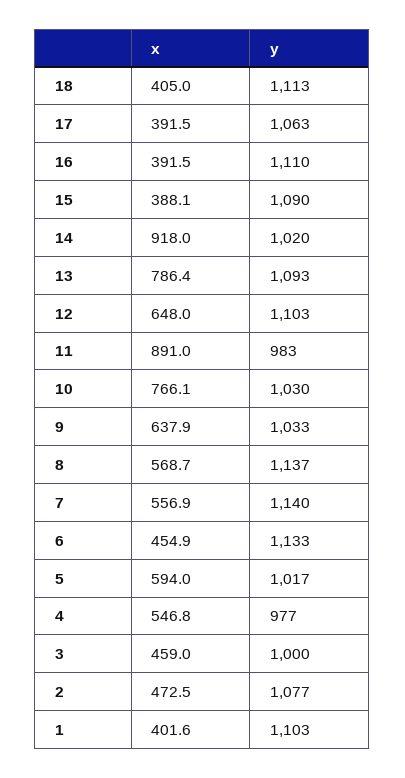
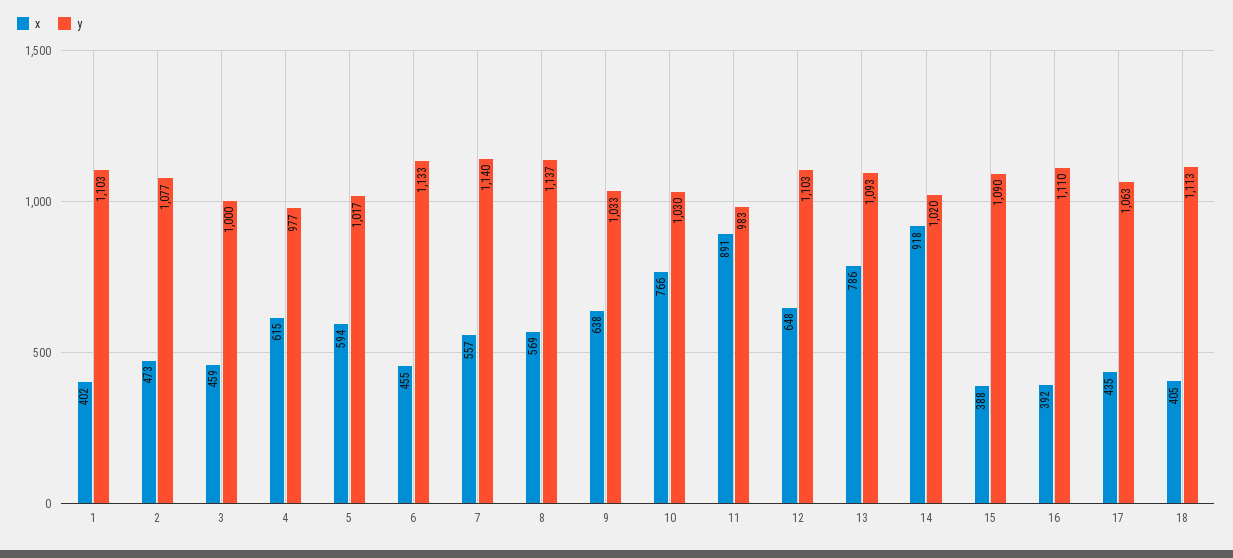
  {
    "x": {
      "18": 405,
-     "17": 391.5,
+     "17": 435,
      "16": 391.5,
      "15": 388.1,
      "14": 918,
      "13": 786.4,
      "12": 648,
      "11": 891,
      "10": 766.1,
      "9": 637.9,
      "8": 568.7,
      "7": 556.9,
      "6": 454.9,
      "5": 594,
-     "4": 546.8,
+     "4": 615,
      "3": 459,
      "2": 472.5,
      "1": 401.6
    },
    "y": {
      "18": 1113,
      "17": 1063,
      "16": 1110,
      "15": 1090,
      "14": 1020,
      "13": 1093,
      "12": 1103,
      "11": 983,
      "10": 1030,
      "9": 1033,
      "8": 1137,
      "7": 1140,
      "6": 1133,
      "5": 1017,
      "4": 977,
      "3": 1000,
      "2": 1077,
      "1": 1103
    }
  }

